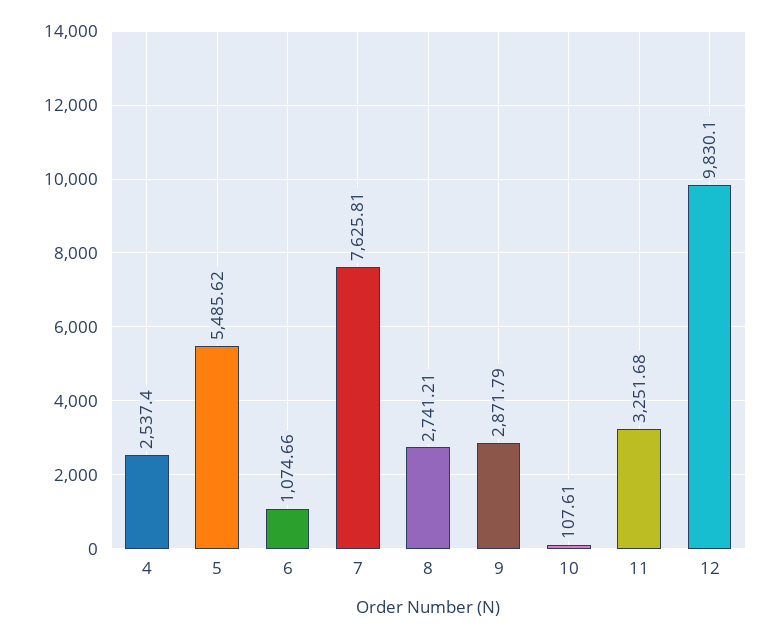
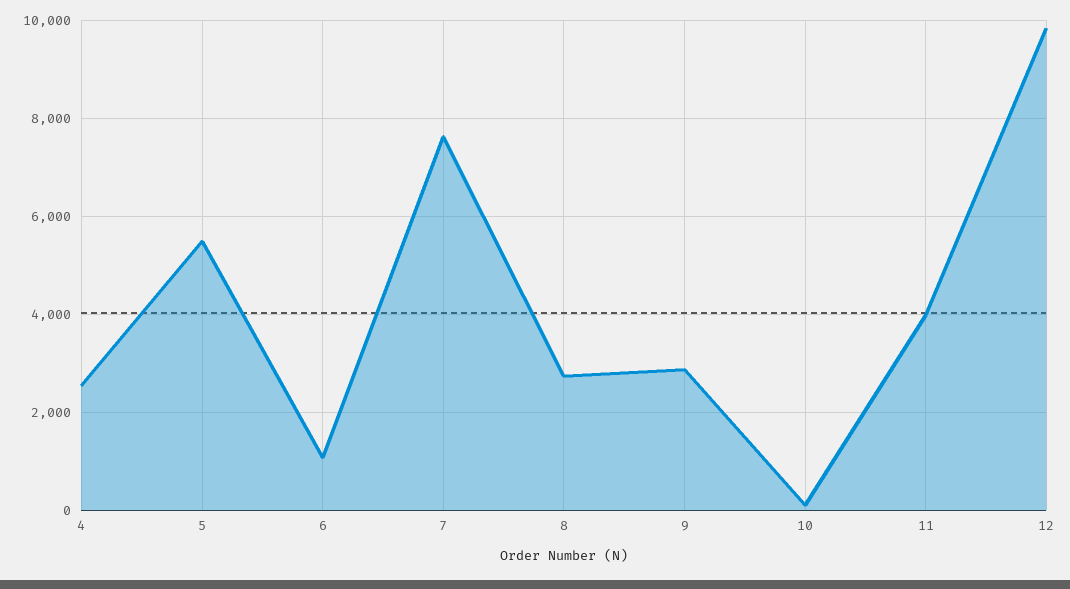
  {
    "4": 2537.4,
    "5": 5485.62,
    "6": 1074.66,
    "7": 7625.81,
    "8": 2741.21,
    "9": 2871.79,
    "10": 107.61,
-   "11": 3251.68,
+   "11": 4000,
    "12": 9830.1
  }

